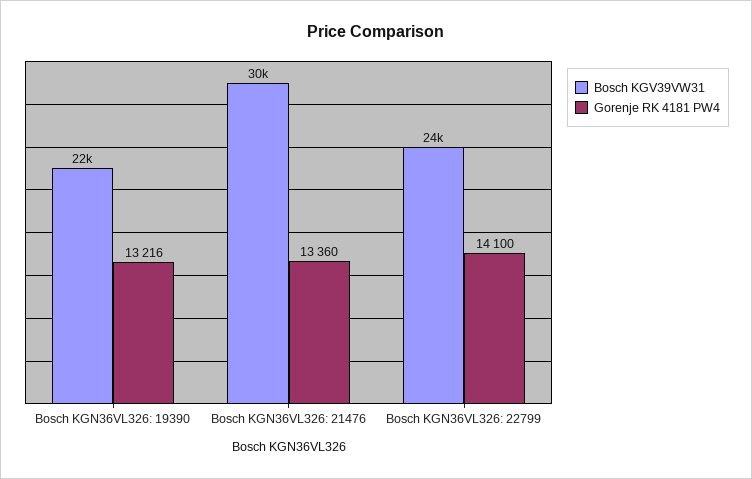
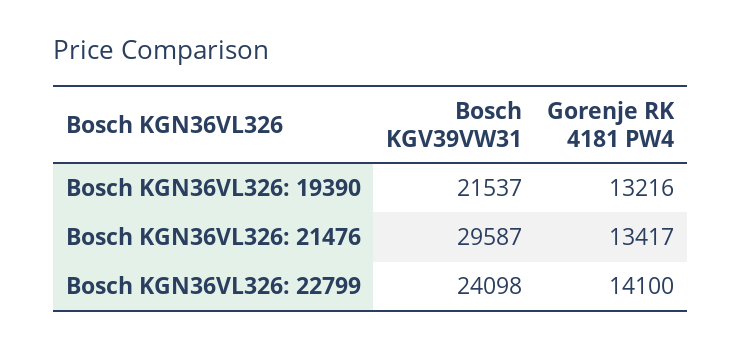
  {
    "Bosch KGV39VW31": {
      "Bosch KGN36VL326: 19390": 21537,
      "Bosch KGN36VL326: 21476": 29587,
      "Bosch KGN36VL326: 22799": 24098
    },
    "Gorenje RK 4181 PW4": {
      "Bosch KGN36VL326: 19390": 13216,
-     "Bosch KGN36VL326: 21476": 13360,
+     "Bosch KGN36VL326: 21476": 13417,
      "Bosch KGN36VL326: 22799": 14100
    }
  }

